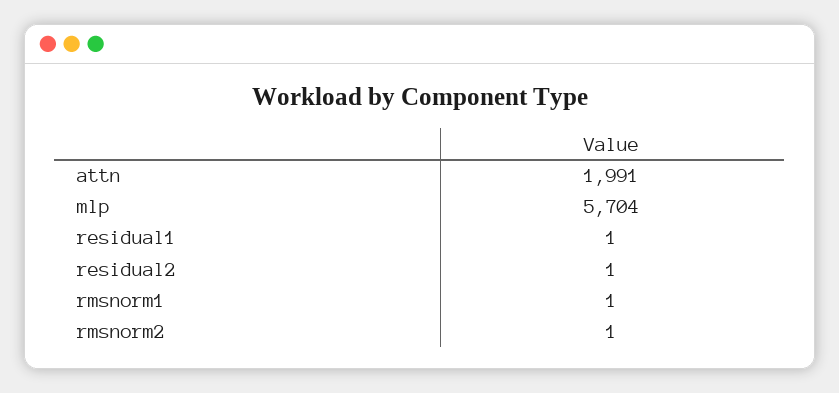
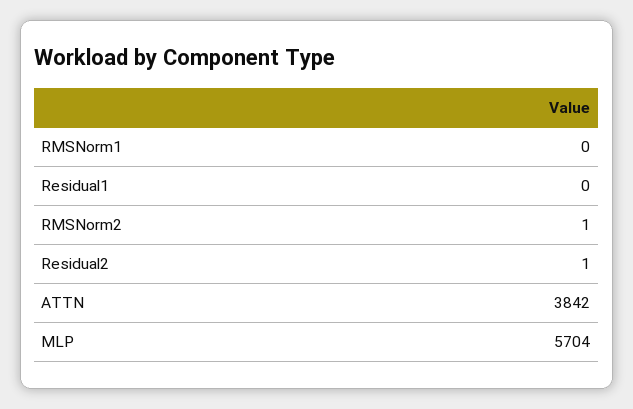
  {
-   "attn": 1991,
+   "attn": 3842,
    "mlp": 5704,
-   "residual1": 1,
+   "residual1": 0,
    "residual2": 1,
-   "rmsnorm1": 1,
+   "rmsnorm1": 0,
    "rmsnorm2": 1
  }

